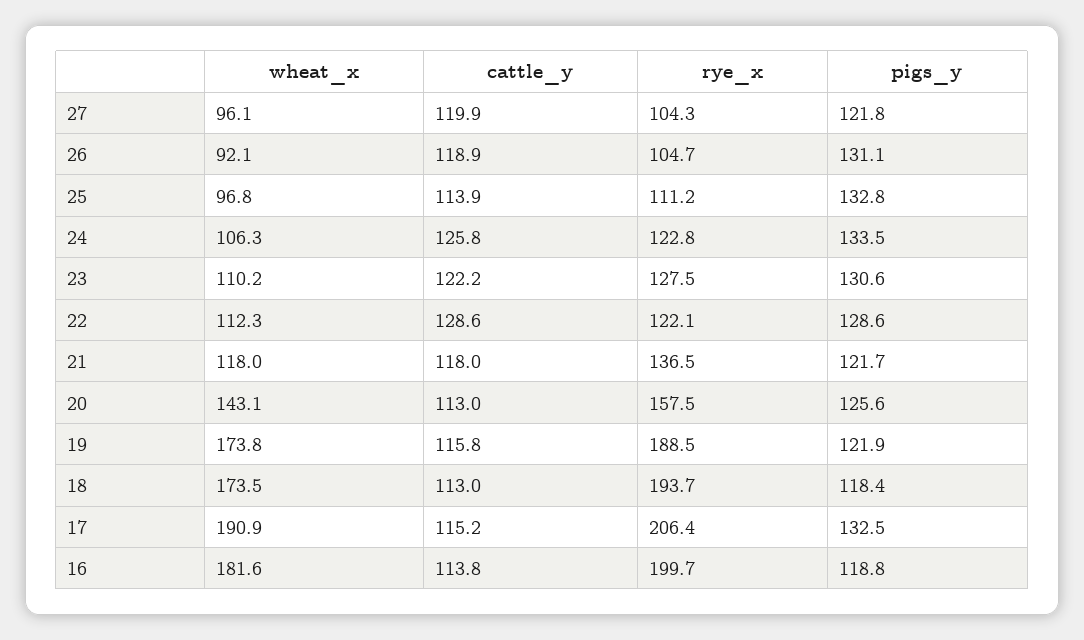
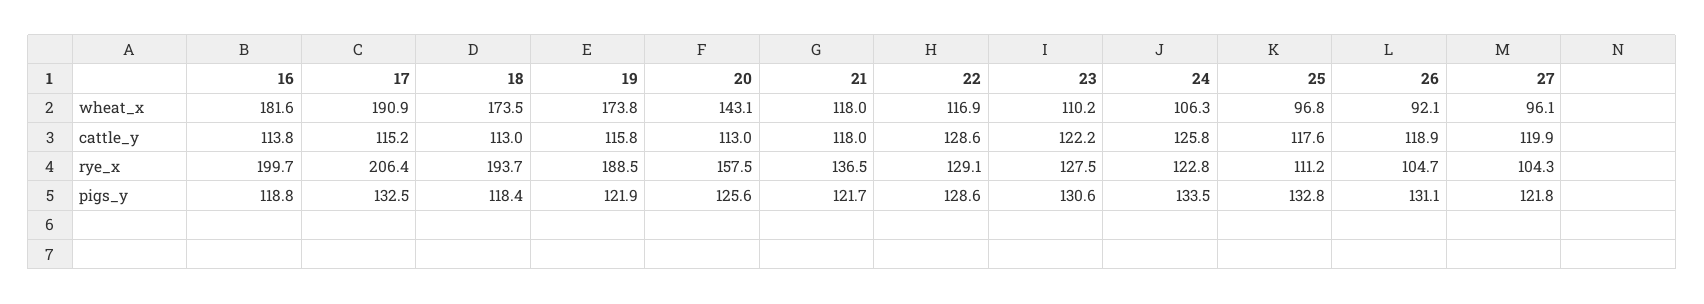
  {
    "wheat_x": {
      "27": 96.1,
      "26": 92.1,
      "25": 96.8,
      "24": 106.3,
      "23": 110.2,
-     "22": 112.3,
+     "22": 116.9,
      "21": 118,
      "20": 143.1,
      "19": 173.8,
      "18": 173.5,
      "17": 190.9,
      "16": 181.6
    },
    "cattle_y": {
      "27": 119.9,
      "26": 118.9,
-     "25": 113.9,
+     "25": 117.6,
      "24": 125.8,
      "23": 122.2,
      "22": 128.6,
      "21": 118,
      "20": 113,
      "19": 115.8,
      "18": 113,
      "17": 115.2,
      "16": 113.8
    },
    "rye_x": {
      "27": 104.3,
      "26": 104.7,
      "25": 111.2,
      "24": 122.8,
      "23": 127.5,
-     "22": 122.1,
+     "22": 129.1,
      "21": 136.5,
      "20": 157.5,
      "19": 188.5,
      "18": 193.7,
      "17": 206.4,
      "16": 199.7
    },
    "pigs_y": {
      "27": 121.8,
      "26": 131.1,
      "25": 132.8,
      "24": 133.5,
      "23": 130.6,
      "22": 128.6,
      "21": 121.7,
      "20": 125.6,
      "19": 121.9,
      "18": 118.4,
      "17": 132.5,
      "16": 118.8
    }
  }

